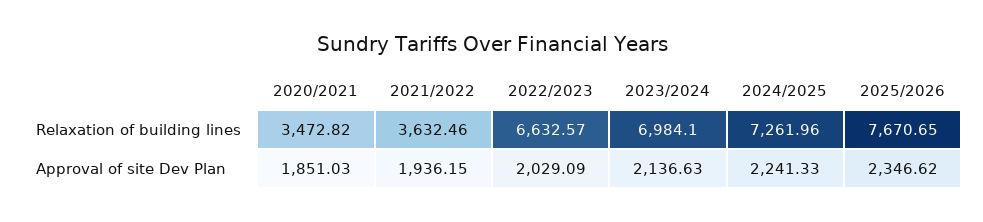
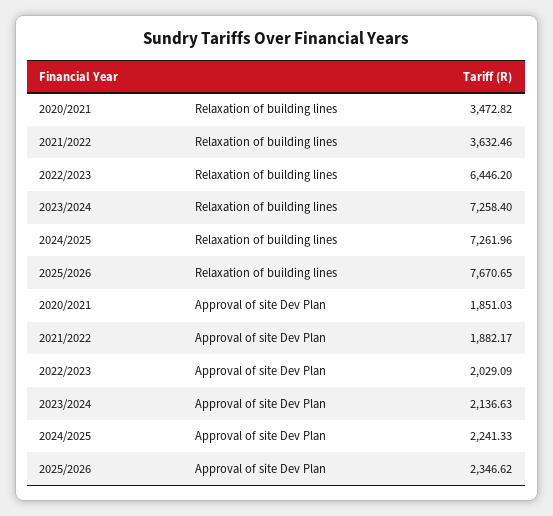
  {
    "2020/2021": {
      "Relaxation of building lines": 3472.82,
      "Approval of site Dev Plan": 1851.03
    },
    "2021/2022": {
      "Relaxation of building lines": 3632.46,
-     "Approval of site Dev Plan": 1936.15
+     "Approval of site Dev Plan": 1882.17
    },
    "2022/2023": {
-     "Relaxation of building lines": 6632.57,
+     "Relaxation of building lines": 6446.2,
      "Approval of site Dev Plan": 2029.09
    },
    "2023/2024": {
-     "Relaxation of building lines": 6984.1,
+     "Relaxation of building lines": 7258.4,
      "Approval of site Dev Plan": 2136.63
    },
    "2024/2025": {
      "Relaxation of building lines": 7261.96,
      "Approval of site Dev Plan": 2241.33
    },
    "2025/2026": {
      "Relaxation of building lines": 7670.65,
      "Approval of site Dev Plan": 2346.62
    }
  }

